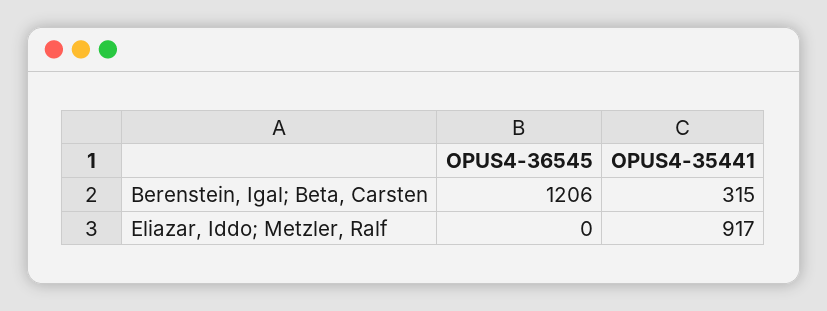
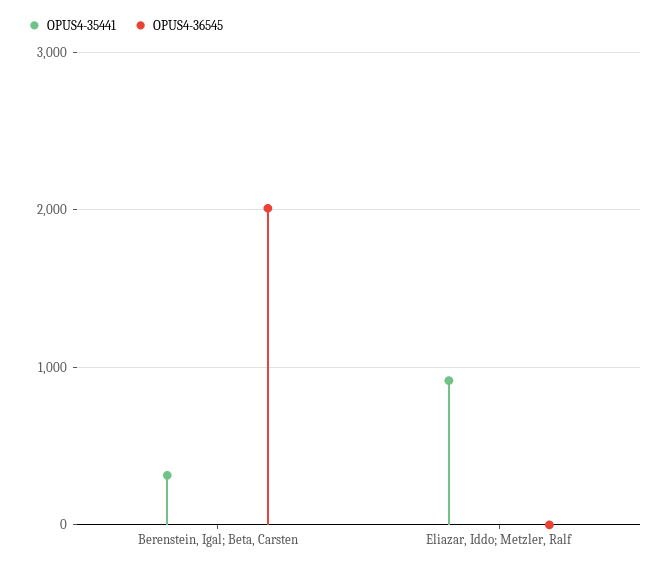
  {
    "OPUS4-36545": {
-     "Berenstein, Igal; Beta, Carsten": 1206,
+     "Berenstein, Igal; Beta, Carsten": 2000,
      "Eliazar, Iddo; Metzler, Ralf": 0
    },
    "OPUS4-35441": {
      "Berenstein, Igal; Beta, Carsten": 315,
      "Eliazar, Iddo; Metzler, Ralf": 917
    }
  }

